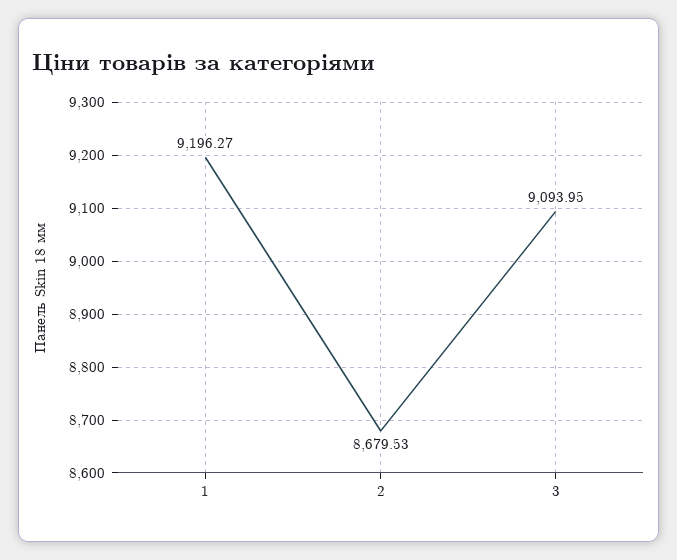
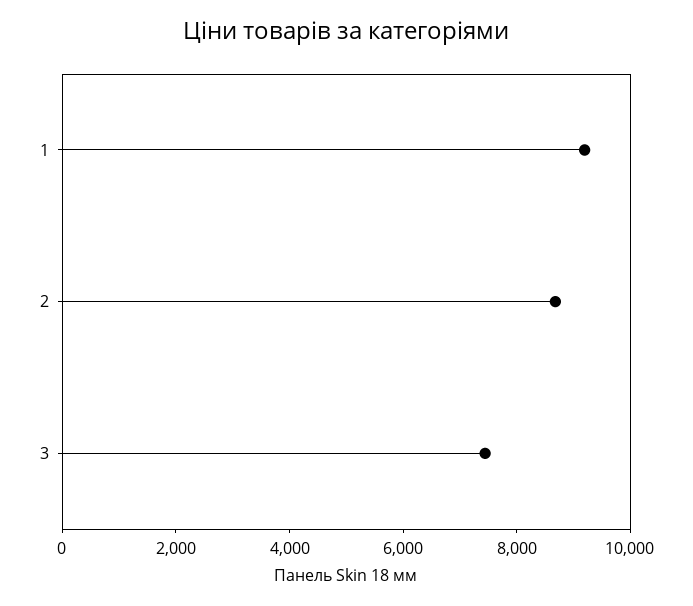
  {
    "1": 9196.27,
    "2": 8679.53,
-   "3": 9093.95
+   "3": 7500
  }

